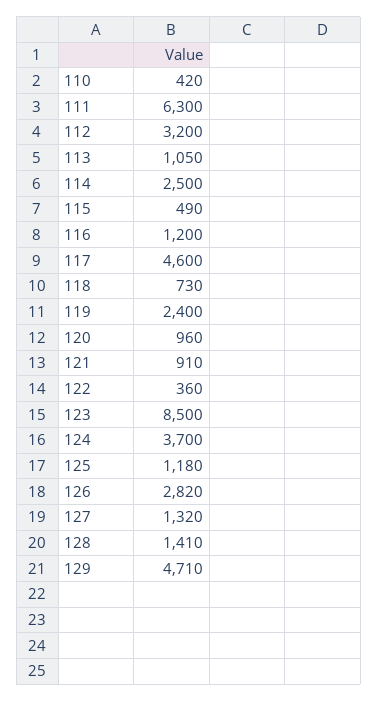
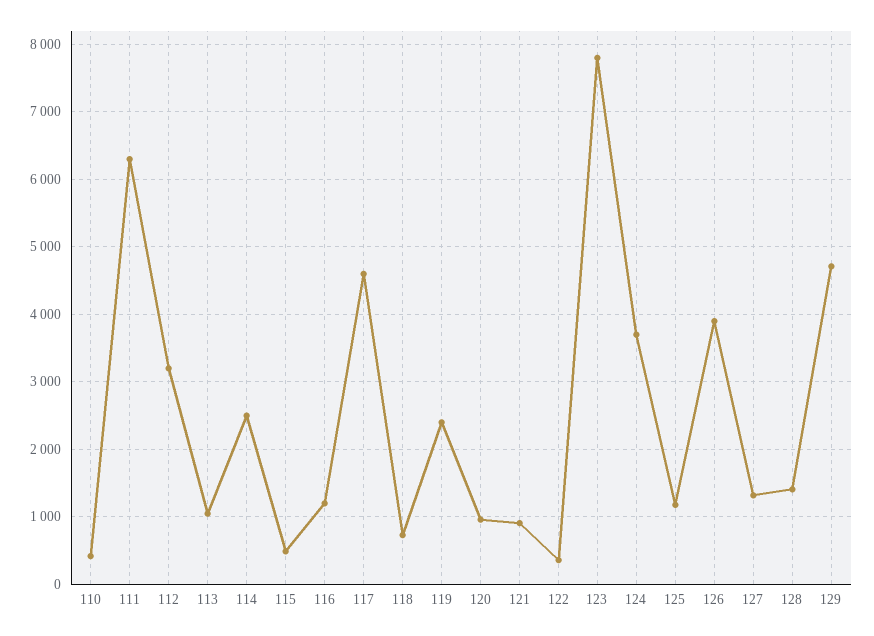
  {
    "110": 420,
    "111": 6300,
    "112": 3200,
    "113": 1050,
    "114": 2500,
    "115": 490,
    "116": 1200,
    "117": 4600,
    "118": 730,
    "119": 2400,
    "120": 960,
    "121": 910,
    "122": 360,
-   "123": 8500,
+   "123": 7800,
    "124": 3700,
    "125": 1180,
-   "126": 2820,
+   "126": 3900,
    "127": 1320,
    "128": 1410,
    "129": 4710
  }

